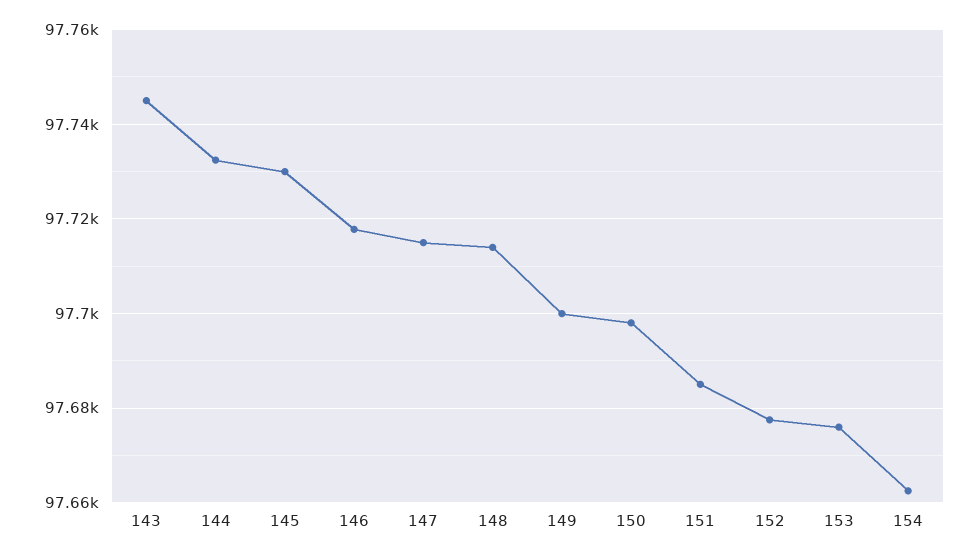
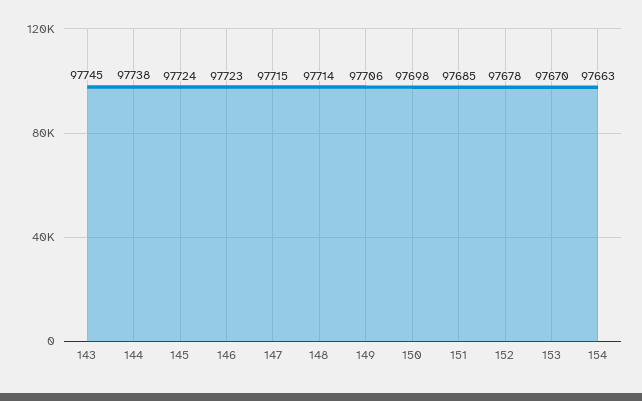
  {
    "143": 97745,
-   "144": 97732,
+   "144": 97738,
-   "145": 97730,
+   "145": 97724,
-   "146": 97718,
+   "146": 97723,
    "147": 97715,
    "148": 97714,
-   "149": 97700,
+   "149": 97706,
    "150": 97698,
    "151": 97685,
    "152": 97678,
-   "153": 97676,
+   "153": 97670,
    "154": 97663
  }

